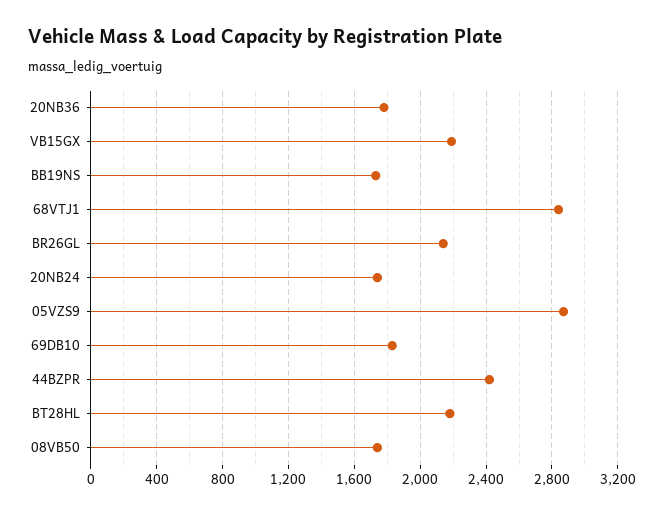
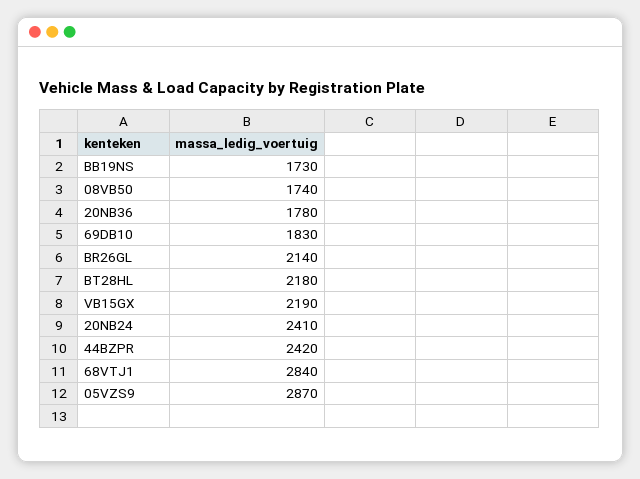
  {
    "20NB36": 1780,
    "VB15GX": 2190,
    "BB19NS": 1730,
    "68VTJ1": 2840,
    "BR26GL": 2140,
-   "20NB24": 1750,
+   "20NB24": 2410,
    "05VZS9": 2870,
    "69DB10": 1830,
    "44BZPR": 2420,
    "BT28HL": 2180,
    "08VB50": 1740
  }

